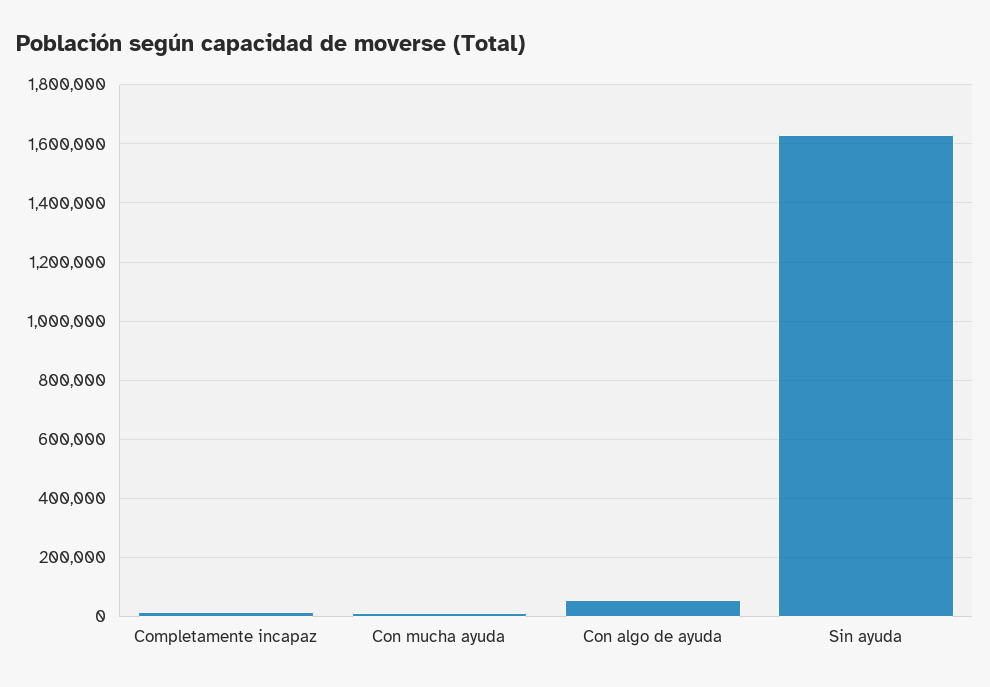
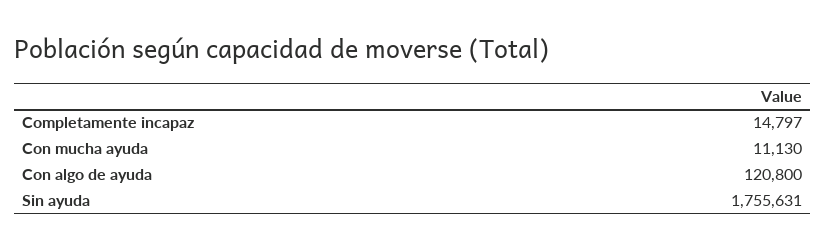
  {
    "Completamente incapaz": 14797,
    "Con mucha ayuda": 11130,
-   "Con algo de ayuda": 50000,
+   "Con algo de ayuda": 120800,
-   "Sin ayuda": 1625000
+   "Sin ayuda": 1755631
  }

